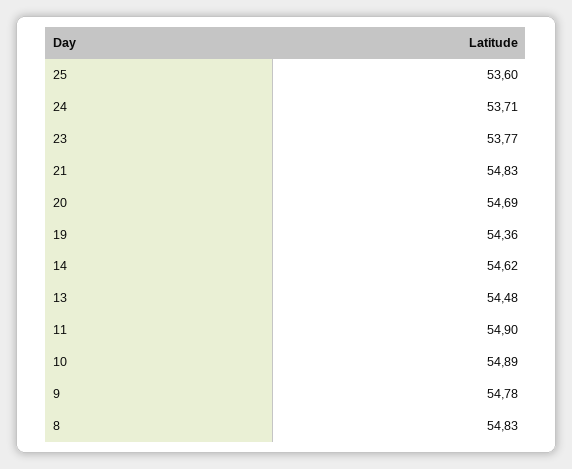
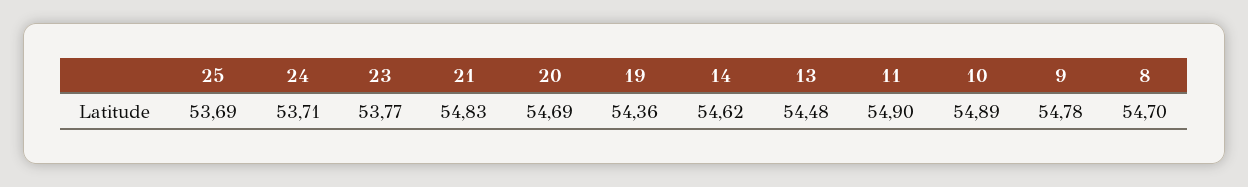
  {
-   "25": 53.6,
+   "25": 53.69,
    "24": 53.71,
    "23": 53.77,
    "21": 54.83,
    "20": 54.69,
    "19": 54.36,
    "14": 54.62,
    "13": 54.48,
    "11": 54.9,
    "10": 54.89,
    "9": 54.78,
-   "8": 54.83
+   "8": 54.7
  }

